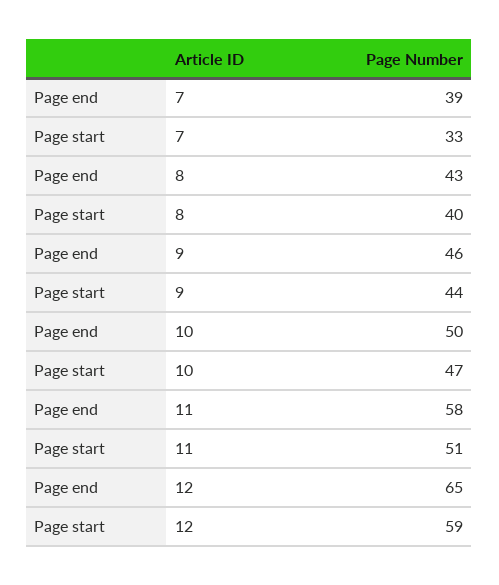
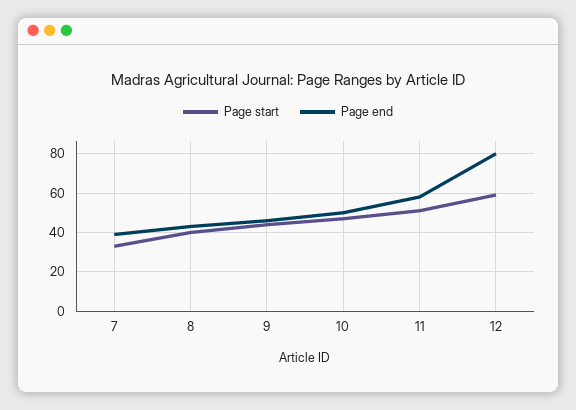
  {
    "Page end": {
      "7": 39,
      "8": 43,
      "9": 46,
      "10": 50,
      "11": 58,
-     "12": 65
+     "12": 80
    },
    "Page start": {
      "7": 33,
      "8": 40,
      "9": 44,
      "10": 47,
      "11": 51,
      "12": 59
    }
  }

